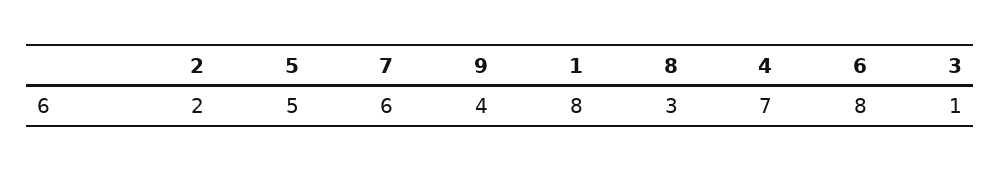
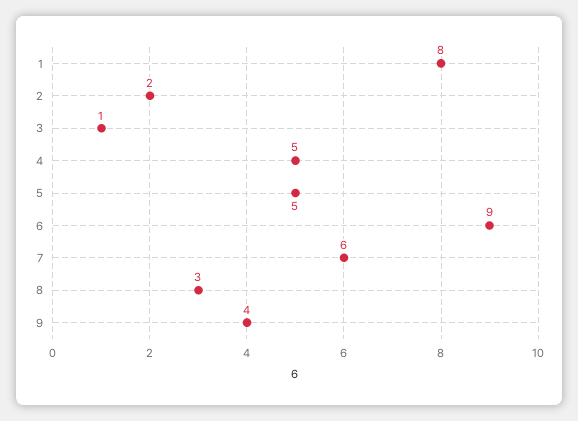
  {
    "2": 2,
    "5": 5,
    "7": 6,
    "9": 4,
    "1": 8,
    "8": 3,
-   "4": 7,
+   "4": 5,
-   "6": 8,
+   "6": 9,
    "3": 1
  }

